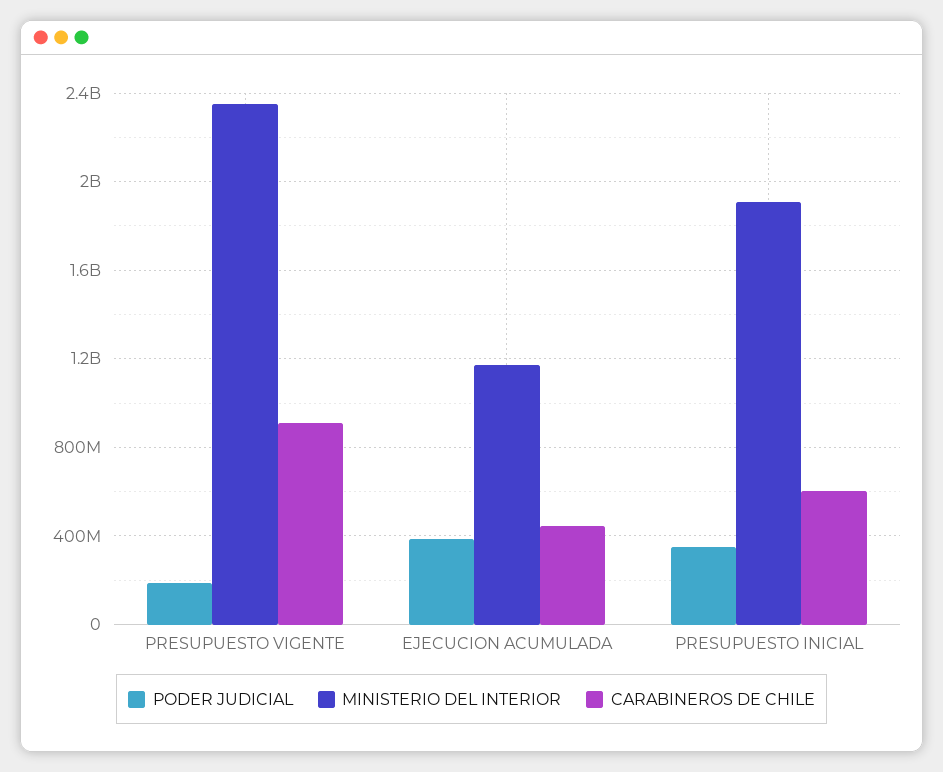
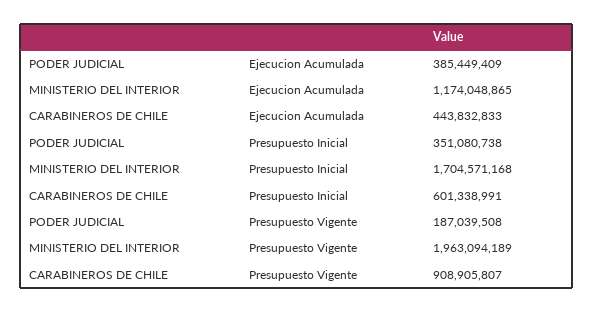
  {
    "PODER JUDICIAL": {
      "PRESUPUESTO VIGENTE": 187039508,
      "EJECUCION ACUMULADA": 385449409,
      "PRESUPUESTO INICIAL": 351080738
    },
    "MINISTERIO DEL INTERIOR": {
-     "PRESUPUESTO VIGENTE": 2350000000,
+     "PRESUPUESTO VIGENTE": 1963094189,
      "EJECUCION ACUMULADA": 1174048865,
-     "PRESUPUESTO INICIAL": 1900000000
+     "PRESUPUESTO INICIAL": 1704571168
    },
    "CARABINEROS DE CHILE": {
      "PRESUPUESTO VIGENTE": 908905807,
      "EJECUCION ACUMULADA": 443832833,
      "PRESUPUESTO INICIAL": 601338991
    }
  }

